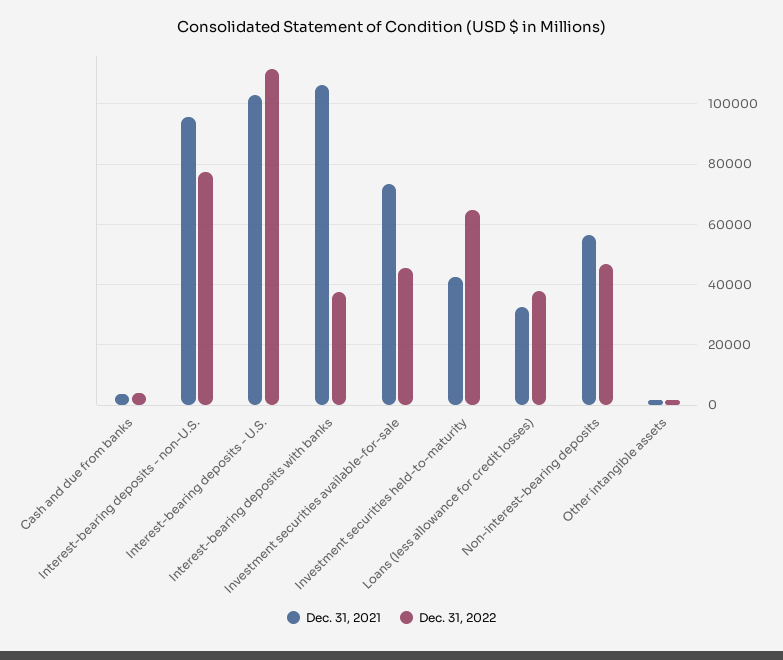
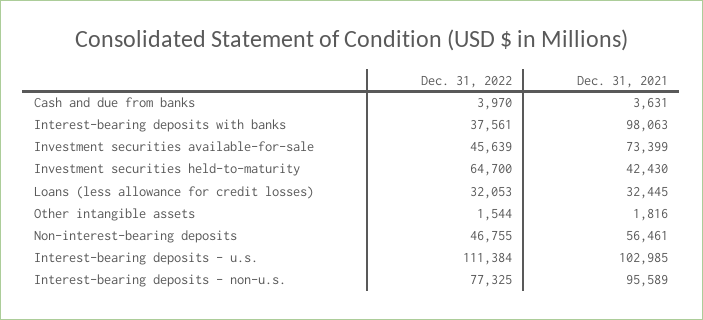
  {
    "Dec. 31, 2021": {
      "Cash and due from banks": 3631,
      "Interest-bearing deposits - non-U.S.": 95589,
      "Interest-bearing deposits - U.S.": 102985,
-     "Interest-bearing deposits with banks": 106000,
+     "Interest-bearing deposits with banks": 98063,
      "Investment securities available-for-sale": 73399,
      "Investment securities held-to-maturity": 42430,
      "Loans (less allowance for credit losses)": 32445,
      "Non-interest-bearing deposits": 56461,
      "Other intangible assets": 1816
    },
    "Dec. 31, 2022": {
      "Cash and due from banks": 3970,
      "Interest-bearing deposits - non-U.S.": 77325,
      "Interest-bearing deposits - U.S.": 111384,
      "Interest-bearing deposits with banks": 37561,
      "Investment securities available-for-sale": 45639,
      "Investment securities held-to-maturity": 64700,
-     "Loans (less allowance for credit losses)": 38000,
+     "Loans (less allowance for credit losses)": 32053,
      "Non-interest-bearing deposits": 46755,
      "Other intangible assets": 1544
    }
  }

